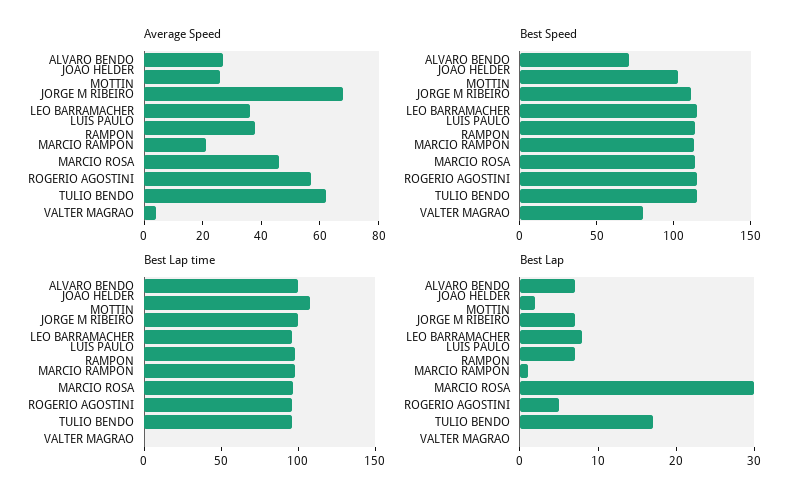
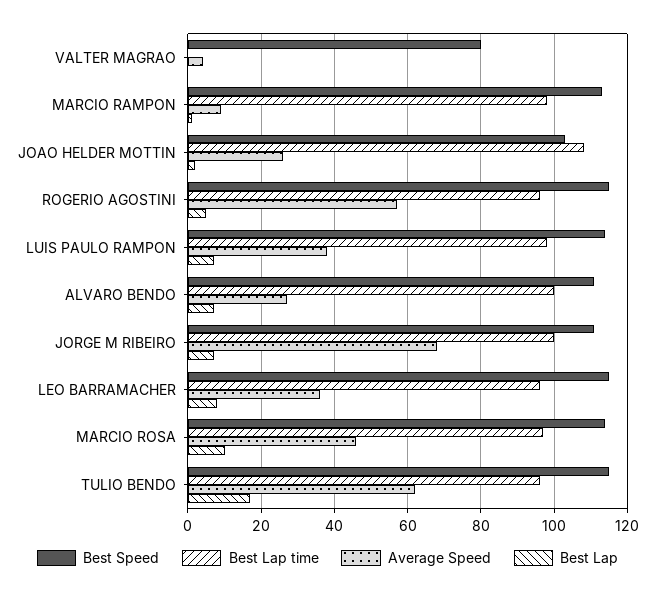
  {
    "Average Speed": {
      "ALVARO BENDO": 25,
      "JOAO HELDER MOTTIN": 25,
      "JORGE M RIBEIRO": 70,
      "LEO BARRAMACHER": 35,
      "LUIS PAULO RAMPON": 40,
-     "MARCIO RAMPON": 20,
+     "MARCIO RAMPON": 10,
      "MARCIO ROSA": 45,
      "ROGERIO AGOSTINI": 55,
      "TULIO BENDO": 60,
      "VALTER MAGRAO": 5
    },
    "Best Speed": {
-     "ALVARO BENDO": 70,
+     "ALVARO BENDO": 110,
      "JOAO HELDER MOTTIN": 105,
      "JORGE M RIBEIRO": 110,
      "LEO BARRAMACHER": 115,
      "LUIS PAULO RAMPON": 115,
      "MARCIO RAMPON": 115,
      "MARCIO ROSA": 115,
      "ROGERIO AGOSTINI": 115,
      "TULIO BENDO": 115,
      "VALTER MAGRAO": 80
    },
    "Best Lap time": {
      "ALVARO BENDO": 100,
      "JOAO HELDER MOTTIN": 110,
      "JORGE M RIBEIRO": 100,
      "LEO BARRAMACHER": 95,
      "LUIS PAULO RAMPON": 100,
      "MARCIO RAMPON": 100,
      "MARCIO ROSA": 95,
      "ROGERIO AGOSTINI": 95,
      "TULIO BENDO": 95,
      "VALTER MAGRAO": 0
    },
    "Best Lap": {
      "ALVARO BENDO": 5,
      "JOAO HELDER MOTTIN": 0,
      "JORGE M RIBEIRO": 5,
      "LEO BARRAMACHER": 10,
      "LUIS PAULO RAMPON": 5,
      "MARCIO RAMPON": 0,
-     "MARCIO ROSA": 30,
+     "MARCIO ROSA": 10,
      "ROGERIO AGOSTINI": 5,
      "TULIO BENDO": 15,
      "VALTER MAGRAO": 0
    }
  }

